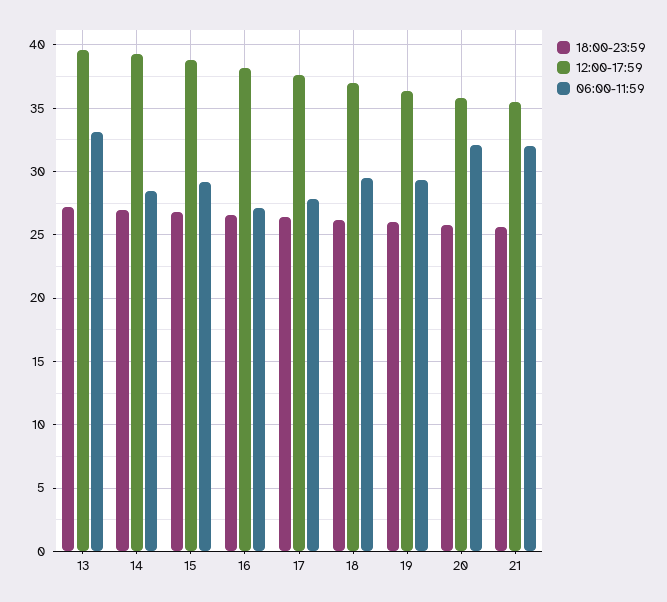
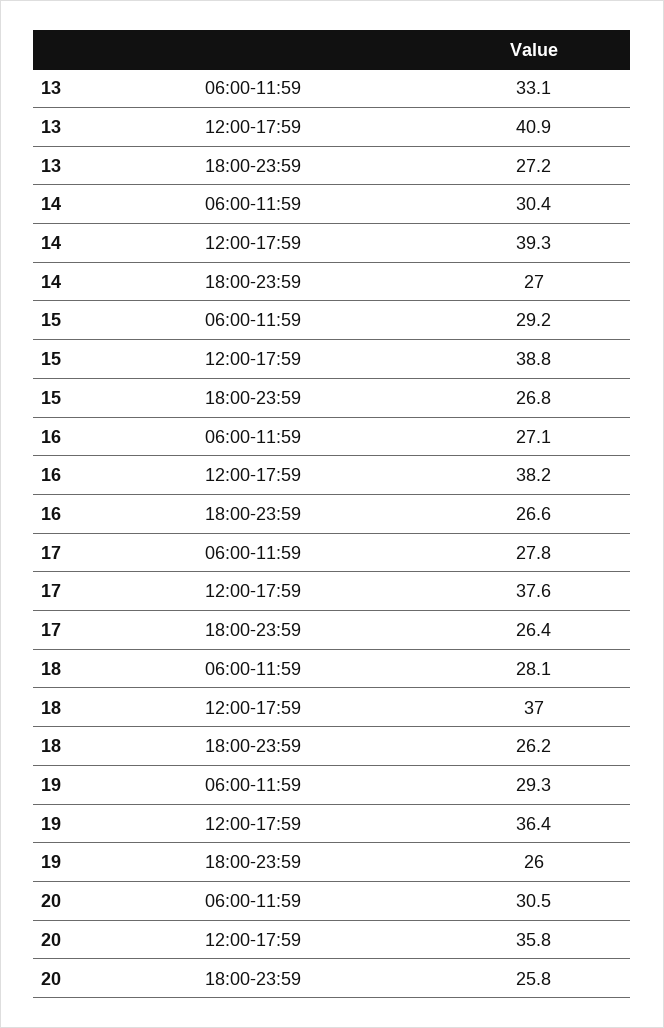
  {
    "18:00-23:59": {
      "13": 27.2,
      "14": 27,
      "15": 26.8,
      "16": 26.6,
      "17": 26.4,
      "18": 26.2,
      "19": 26,
-     "20": 25.8,
+     "20": 25.8
-     "21": 25.5
    },
    "12:00-17:59": {
-     "13": 39.5,
+     "13": 40.9,
      "14": 39.3,
      "15": 38.8,
      "16": 38.2,
      "17": 37.6,
      "18": 37,
      "19": 36.4,
-     "20": 35.8,
+     "20": 35.8
-     "21": 35.5
    },
    "06:00-11:59": {
      "13": 33.1,
-     "14": 28.5,
+     "14": 30.4,
      "15": 29.2,
      "16": 27.1,
      "17": 27.8,
-     "18": 29.5,
+     "18": 28.1,
      "19": 29.3,
-     "20": 32,
+     "20": 30.5
-     "21": 32
    }
  }

